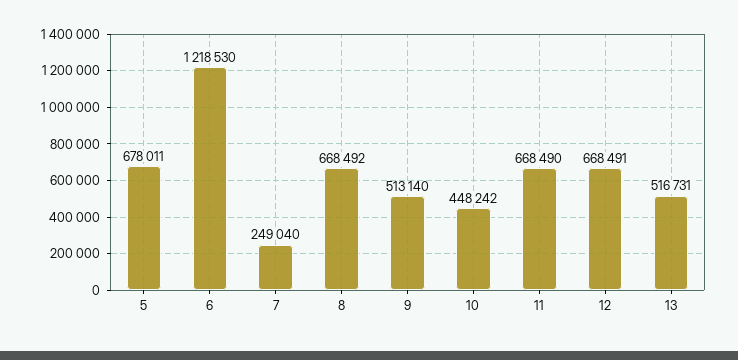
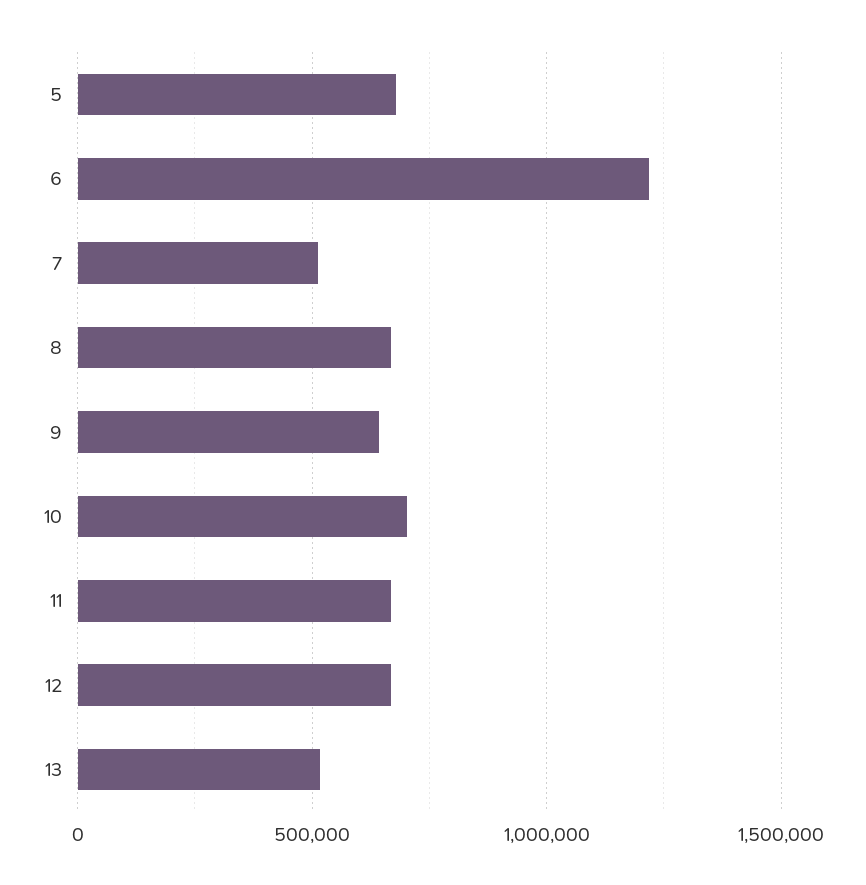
  {
    "5": 678011,
    "6": 1218530,
-   "7": 249040,
+   "7": 500000,
    "8": 668492,
-   "9": 513140,
+   "9": 650000,
-   "10": 448242,
+   "10": 700000,
    "11": 668490,
    "12": 668491,
    "13": 516731
  }

